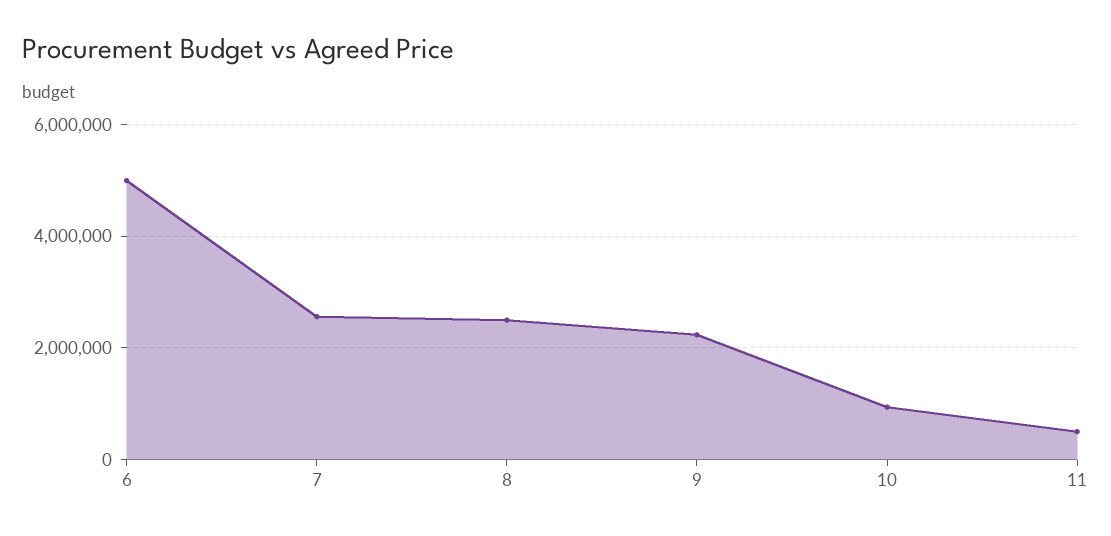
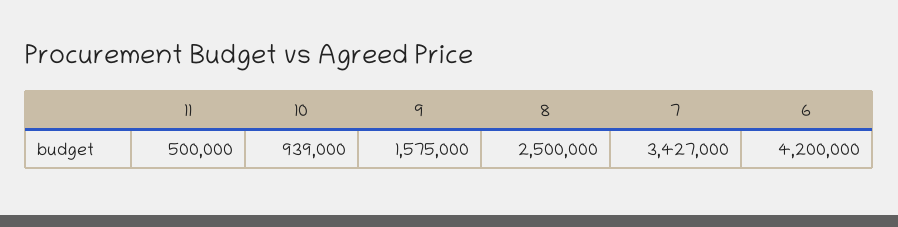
  {
-   "6": 5000000,
+   "6": 4200000,
-   "7": 2600000,
+   "7": 3427000,
    "8": 2500000,
-   "9": 2200000,
+   "9": 1575000,
    "10": 939000,
    "11": 500000
  }

